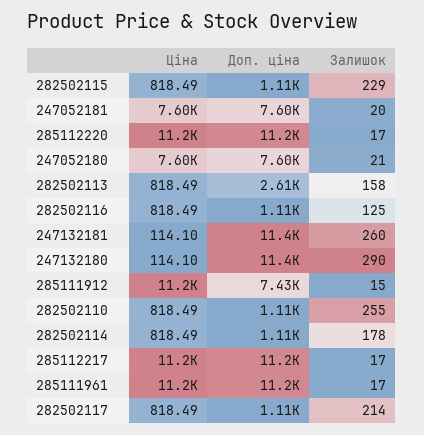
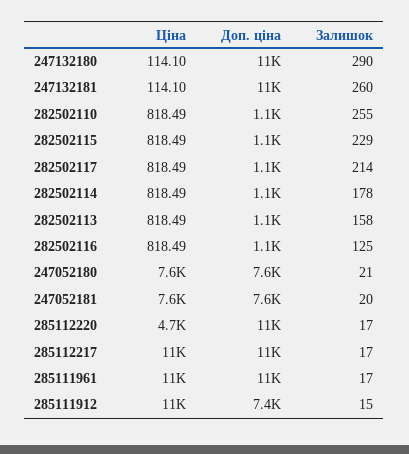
  {
    "Ціна": {
      "282502115": 818.49,
      "247052181": 7600,
-     "285112220": 11200,
+     "285112220": 4700,
      "247052180": 7600,
      "282502113": 818.49,
      "282502116": 818.49,
      "247132181": 114.1,
      "247132180": 114.1,
      "285111912": 11200,
      "282502110": 818.49,
      "282502114": 818.49,
      "285112217": 11200,
      "285111961": 11200,
      "282502117": 818.49
    },
    "Доп. ціна": {
      "282502115": 1110,
      "247052181": 7600,
      "285112220": 11200,
      "247052180": 7600,
-     "282502113": 2610,
+     "282502113": 1100,
      "282502116": 1110,
      "247132181": 11400,
      "247132180": 11400,
      "285111912": 7430,
      "282502110": 1110,
      "282502114": 1110,
      "285112217": 11200,
      "285111961": 11200,
      "282502117": 1110
    },
    "Залишок": {
      "282502115": 229,
      "247052181": 20,
      "285112220": 17,
      "247052180": 21,
      "282502113": 158,
      "282502116": 125,
      "247132181": 260,
      "247132180": 290,
      "285111912": 15,
      "282502110": 255,
      "282502114": 178,
      "285112217": 17,
      "285111961": 17,
      "282502117": 214
    }
  }

